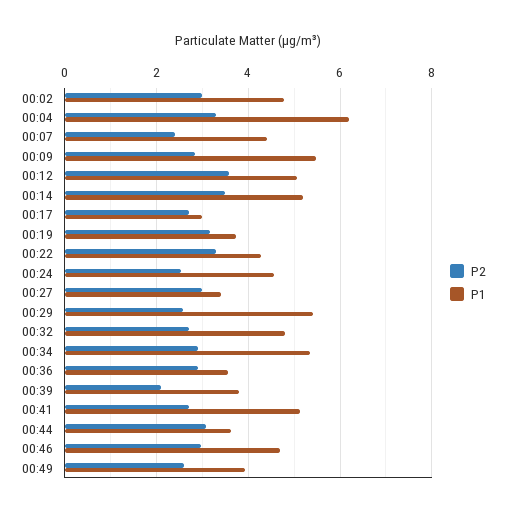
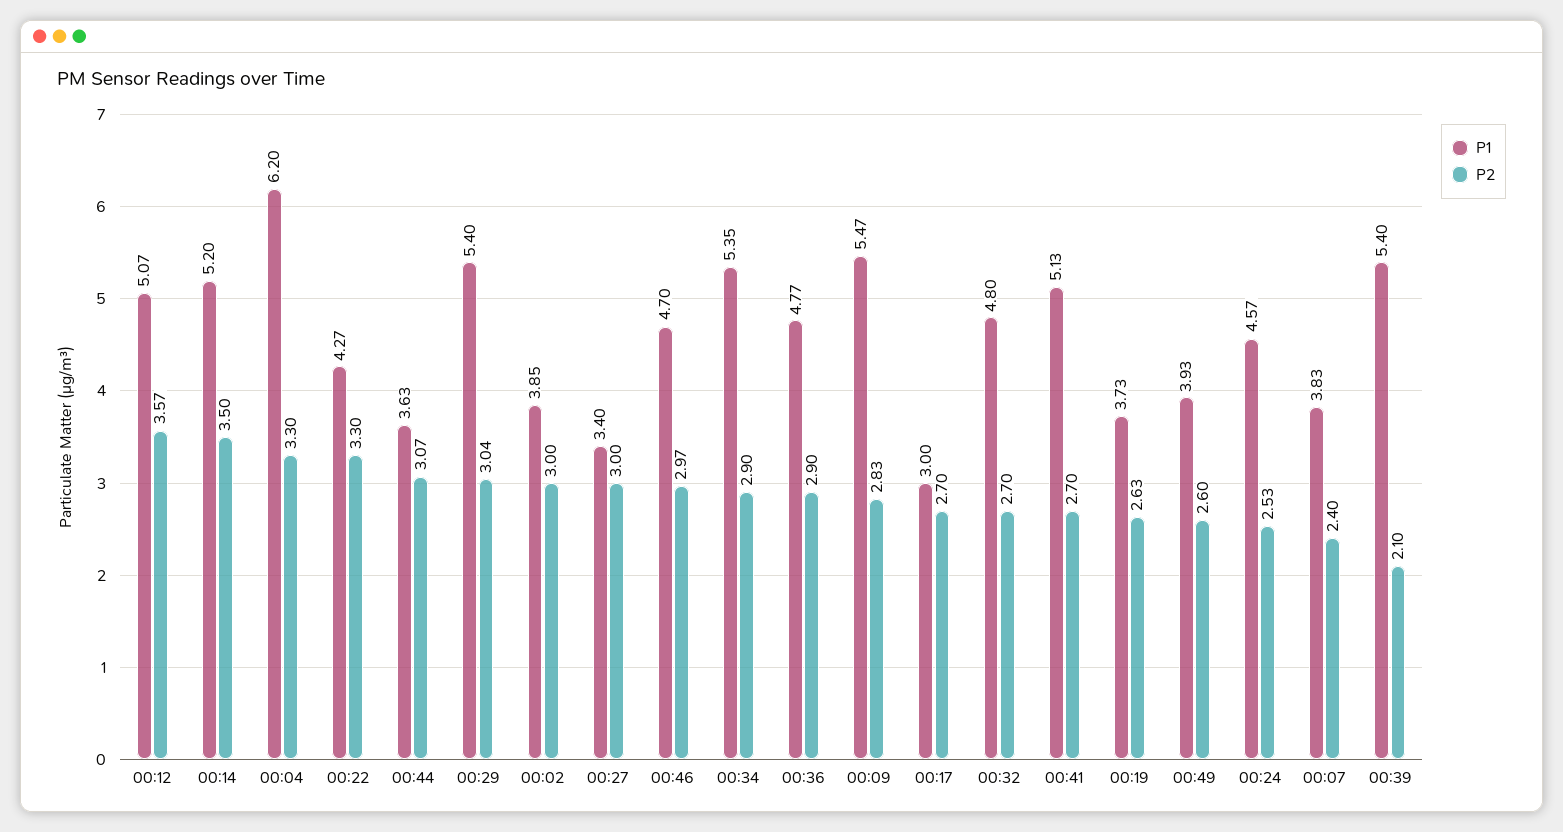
  {
    "P2": {
      "00:02": 3,
      "00:04": 3.3,
      "00:07": 2.4,
      "00:09": 2.83,
      "00:12": 3.57,
      "00:14": 3.5,
      "00:17": 2.7,
-     "00:19": 3.2,
+     "00:19": 2.63,
      "00:22": 3.3,
      "00:24": 2.53,
      "00:27": 3,
-     "00:29": 2.6,
+     "00:29": 3.04,
      "00:32": 2.7,
      "00:34": 2.9,
      "00:36": 2.9,
      "00:39": 2.1,
      "00:41": 2.7,
      "00:44": 3.07,
      "00:46": 2.97,
      "00:49": 2.6
    },
    "P1": {
-     "00:02": 4.8,
+     "00:02": 3.85,
      "00:04": 6.2,
-     "00:07": 4.4,
+     "00:07": 3.83,
      "00:09": 5.47,
      "00:12": 5.07,
      "00:14": 5.2,
      "00:17": 3,
      "00:19": 3.73,
      "00:22": 4.27,
      "00:24": 4.57,
      "00:27": 3.4,
      "00:29": 5.4,
      "00:32": 4.8,
      "00:34": 5.35,
-     "00:36": 3.6,
+     "00:36": 4.77,
-     "00:39": 3.8,
+     "00:39": 5.4,
      "00:41": 5.13,
      "00:44": 3.63,
      "00:46": 4.7,
      "00:49": 3.93
    }
  }

